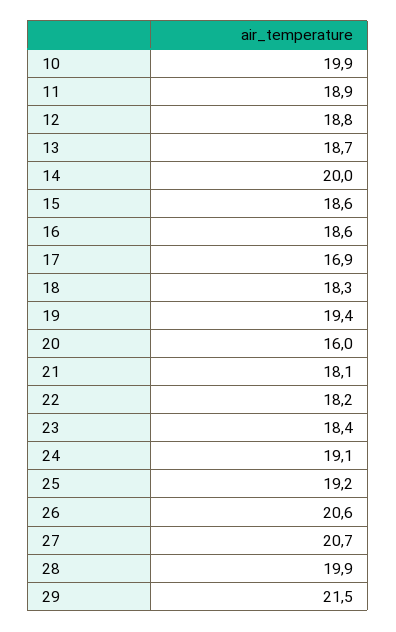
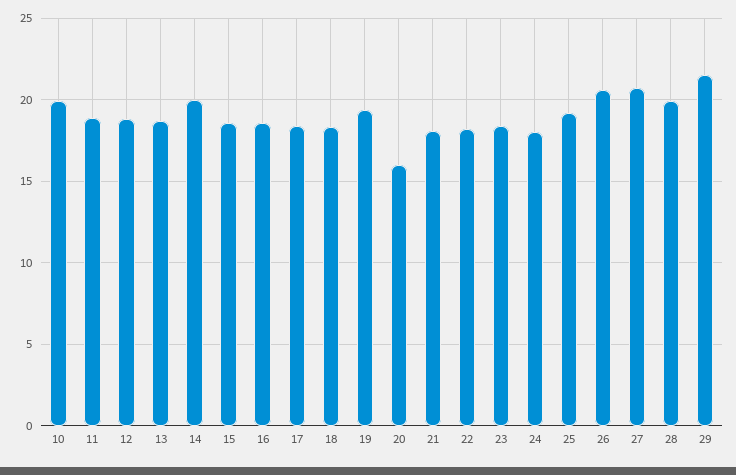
  {
    "10": 19.9,
    "11": 18.9,
    "12": 18.8,
    "13": 18.7,
    "14": 20,
    "15": 18.6,
    "16": 18.6,
-   "17": 16.9,
+   "17": 18.5,
    "18": 18.3,
    "19": 19.4,
    "20": 16,
    "21": 18.1,
    "22": 18.2,
    "23": 18.4,
-   "24": 19.1,
+   "24": 18,
    "25": 19.2,
    "26": 20.6,
    "27": 20.7,
    "28": 19.9,
    "29": 21.5
  }

